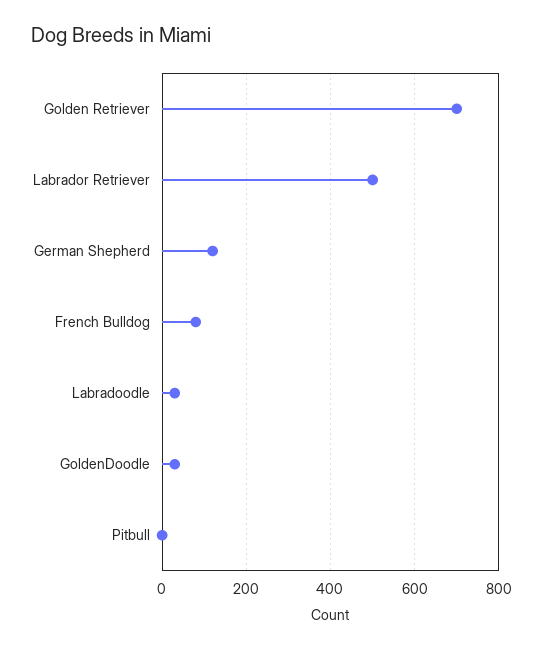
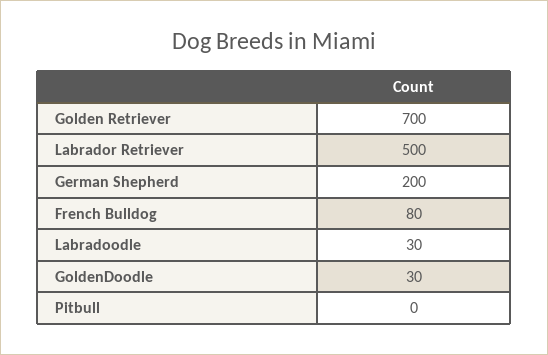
  {
    "Golden Retriever": 700,
    "Labrador Retriever": 500,
-   "German Shepherd": 120,
+   "German Shepherd": 200,
    "French Bulldog": 80,
    "Labradoodle": 30,
    "GoldenDoodle": 30,
    "Pitbull": 0
  }

